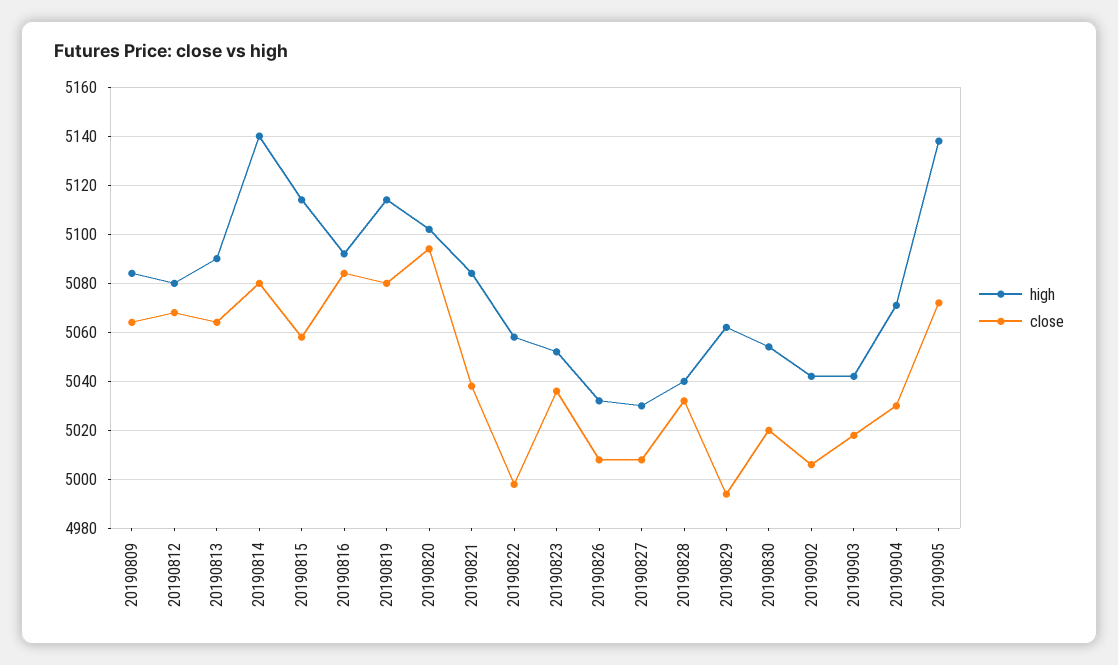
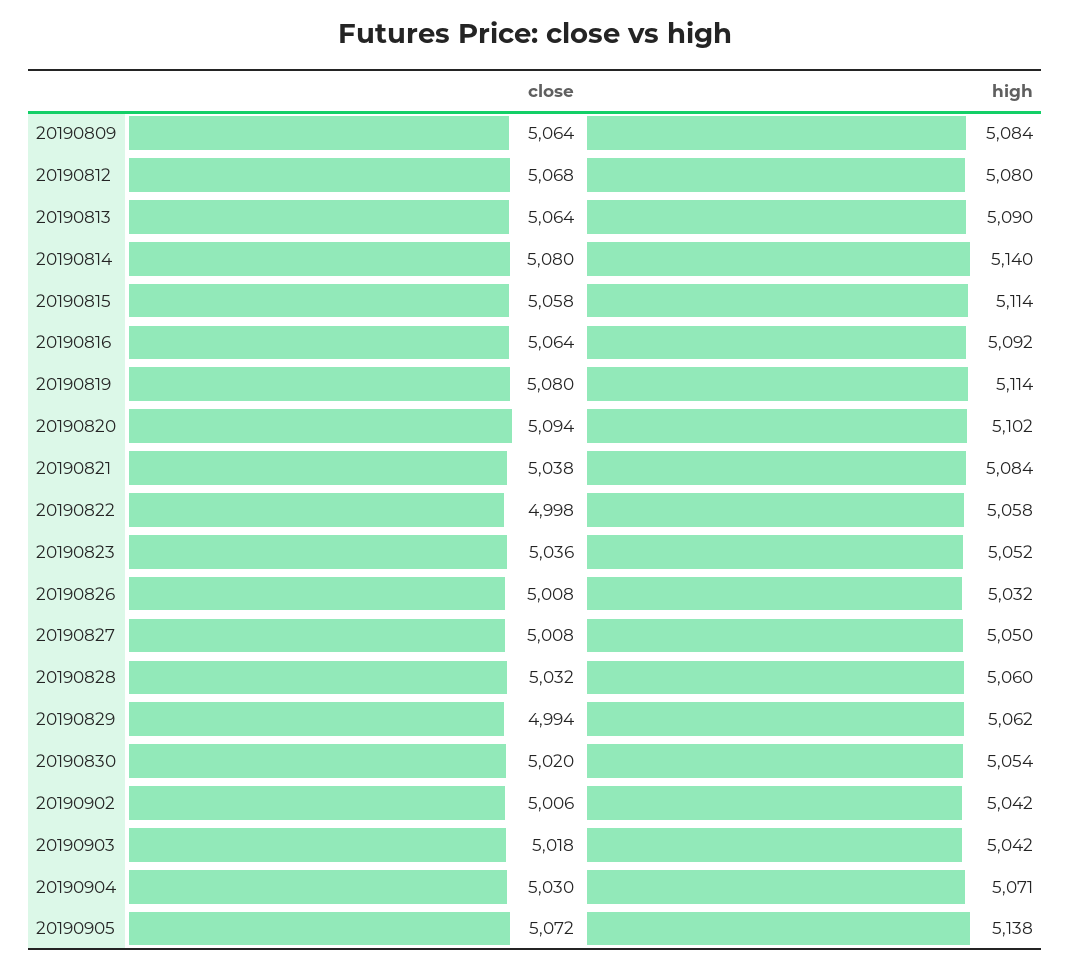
  {
    "high": {
      "20190809": 5084,
      "20190812": 5080,
      "20190813": 5090,
      "20190814": 5140,
      "20190815": 5114,
      "20190816": 5092,
      "20190819": 5114,
      "20190820": 5102,
      "20190821": 5084,
      "20190822": 5058,
      "20190823": 5052,
      "20190826": 5032,
-     "20190827": 5030,
+     "20190827": 5050,
-     "20190828": 5040,
+     "20190828": 5060,
      "20190829": 5062,
      "20190830": 5054,
      "20190902": 5042,
      "20190903": 5042,
      "20190904": 5071,
      "20190905": 5138
    },
    "close": {
      "20190809": 5064,
      "20190812": 5068,
      "20190813": 5064,
      "20190814": 5080,
      "20190815": 5058,
-     "20190816": 5085,
+     "20190816": 5064,
      "20190819": 5080,
      "20190820": 5094,
      "20190821": 5038,
      "20190822": 4998,
      "20190823": 5036,
      "20190826": 5008,
      "20190827": 5008,
      "20190828": 5032,
      "20190829": 4994,
      "20190830": 5020,
      "20190902": 5006,
      "20190903": 5018,
      "20190904": 5030,
      "20190905": 5072
    }
  }

